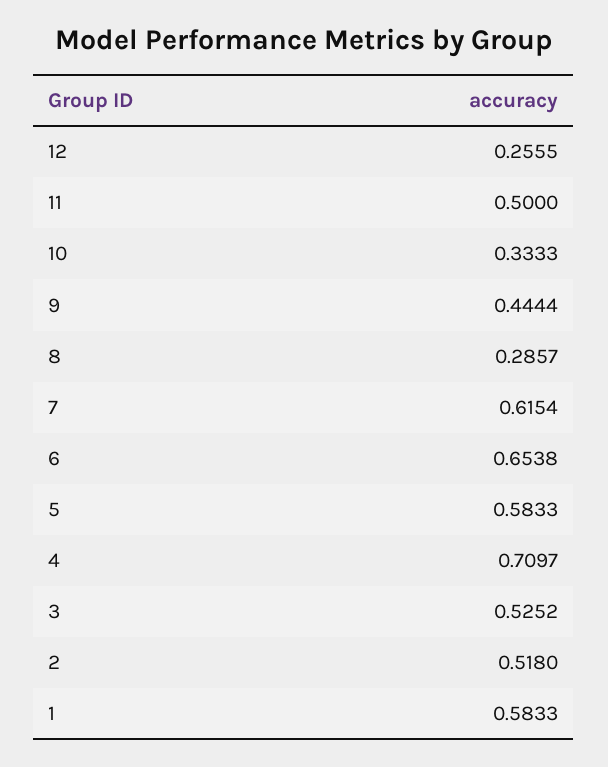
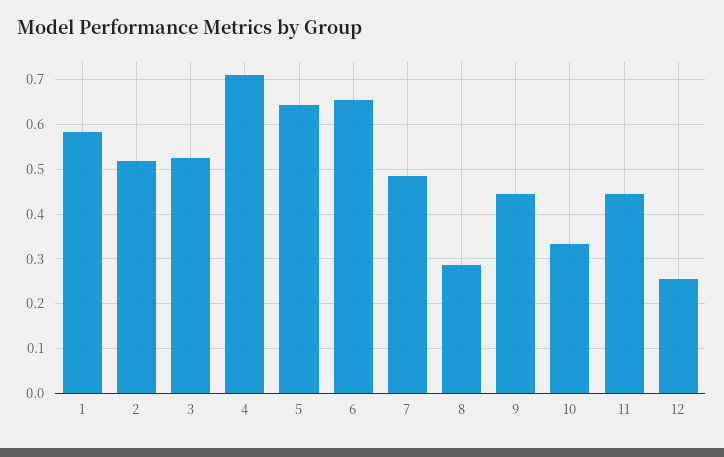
  {
    "12": 0.2555,
-   "11": 0.5,
+   "11": 0.44,
    "10": 0.3333,
    "9": 0.4444,
    "8": 0.2857,
-   "7": 0.6154,
+   "7": 0.48,
    "6": 0.6538,
-   "5": 0.5833,
+   "5": 0.64,
    "4": 0.7097,
    "3": 0.5252,
    "2": 0.518,
    "1": 0.5833
  }

